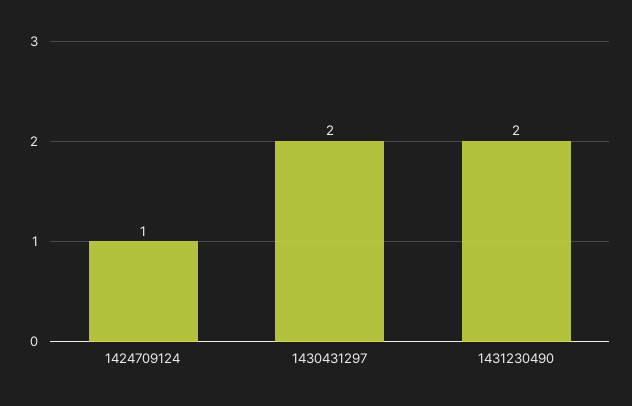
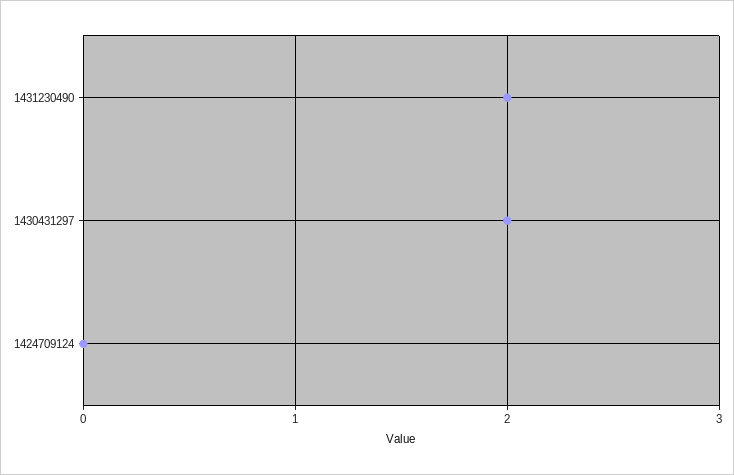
  {
-   "1424709124": 1,
+   "1424709124": 0,
    "1430431297": 2,
    "1431230490": 2
  }

